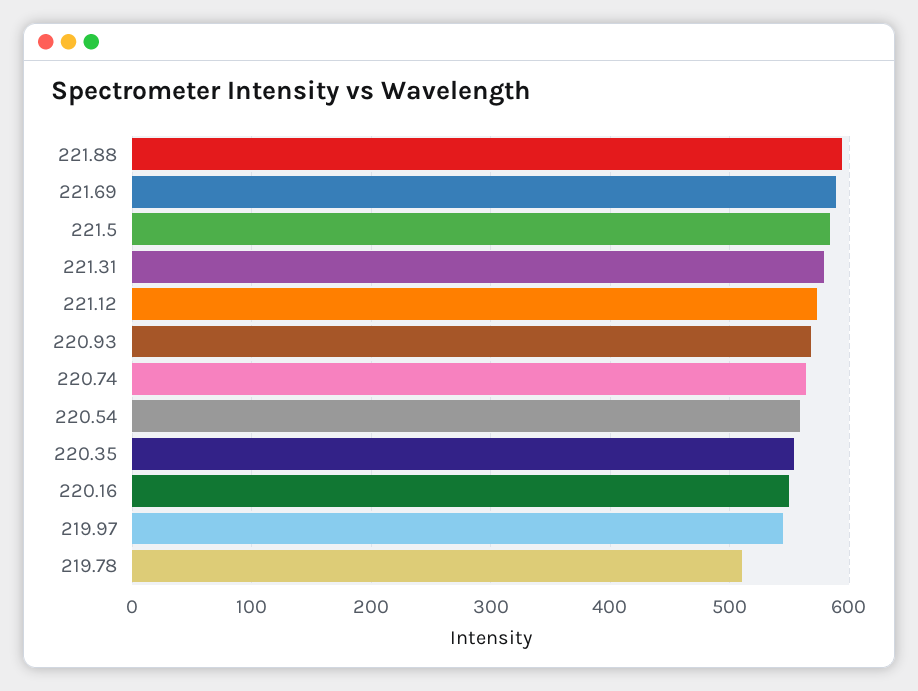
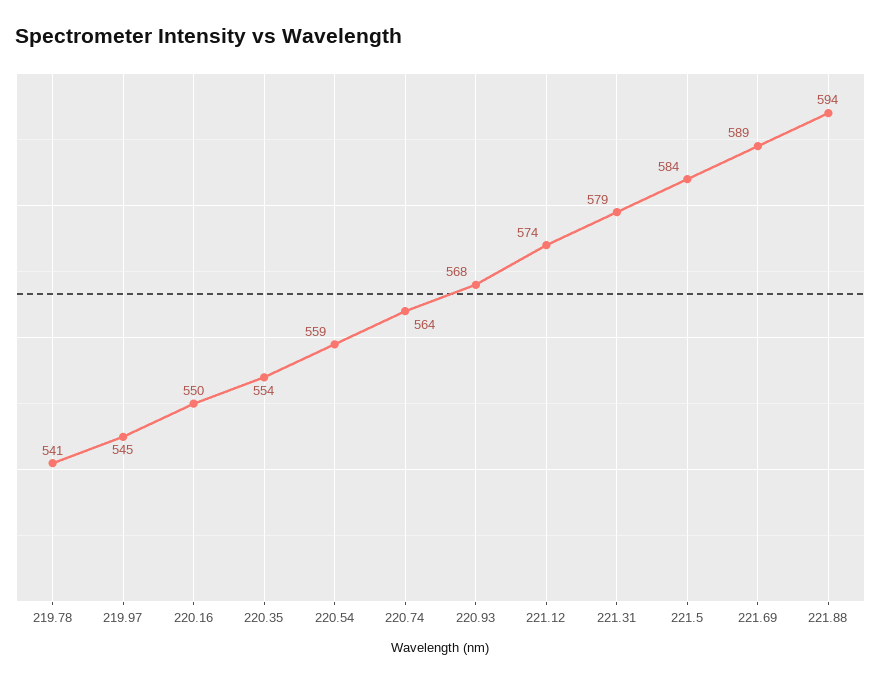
  {
    "221.88": 594,
    "221.69": 589,
    "221.5": 584,
    "221.31": 579,
    "221.12": 574,
    "220.93": 568,
    "220.74": 564,
    "220.54": 559,
    "220.35": 554,
    "220.16": 550,
    "219.97": 545,
-   "219.78": 510
+   "219.78": 541
  }

